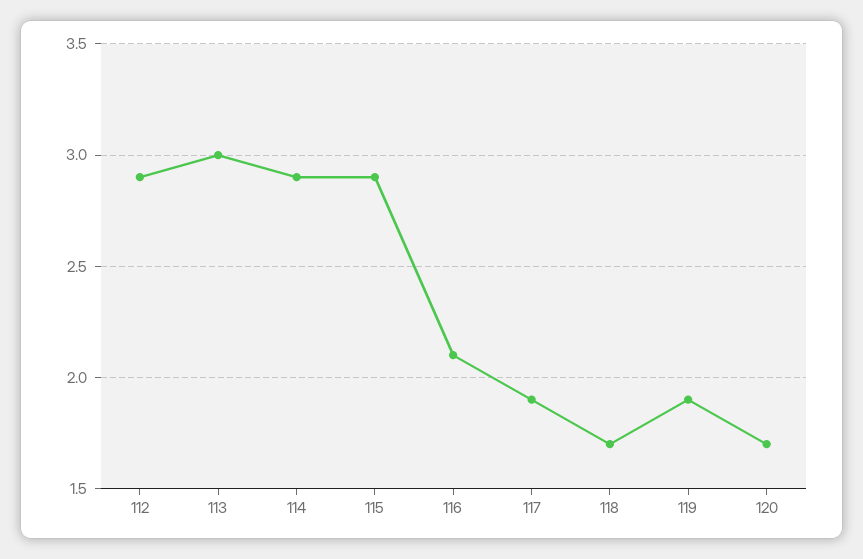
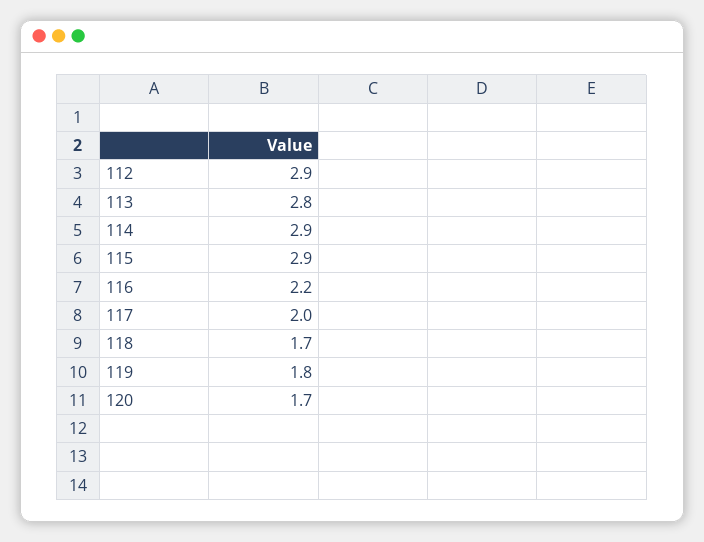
  {
    "112": 2.9,
-   "113": 3,
+   "113": 2.8,
    "114": 2.9,
    "115": 2.9,
-   "116": 2.1,
+   "116": 2.2,
-   "117": 1.9,
+   "117": 2,
    "118": 1.7,
-   "119": 1.9,
+   "119": 1.8,
    "120": 1.7
  }

